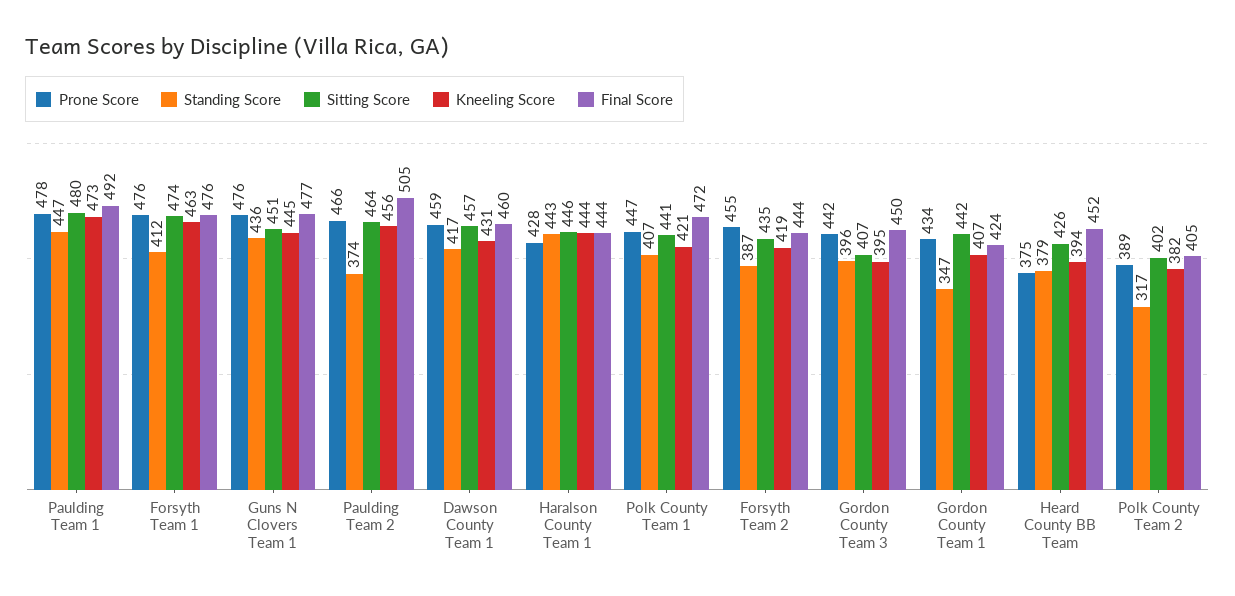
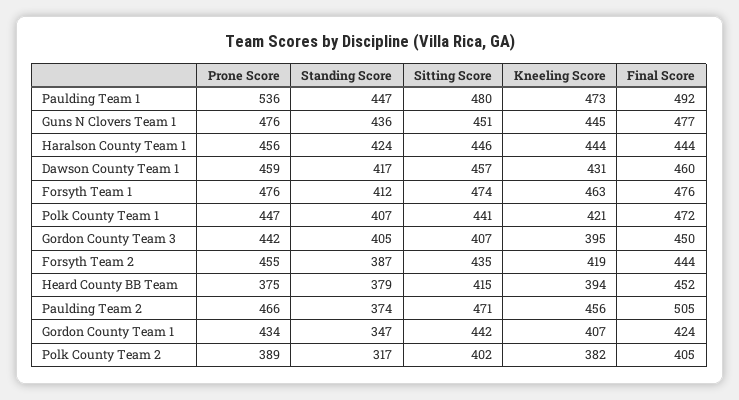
  {
    "Prone Score": {
-     "Paulding Team 1": 478,
+     "Paulding Team 1": 536,
      "Forsyth Team 1": 476,
      "Guns N Clovers Team 1": 476,
      "Paulding Team 2": 466,
      "Dawson County Team 1": 459,
-     "Haralson County Team 1": 428,
+     "Haralson County Team 1": 456,
      "Polk County Team 1": 447,
      "Forsyth Team 2": 455,
      "Gordon County Team 3": 442,
      "Gordon County Team 1": 434,
      "Heard County BB Team": 375,
      "Polk County Team 2": 389
    },
    "Standing Score": {
      "Paulding Team 1": 447,
      "Forsyth Team 1": 412,
      "Guns N Clovers Team 1": 436,
      "Paulding Team 2": 374,
      "Dawson County Team 1": 417,
-     "Haralson County Team 1": 443,
+     "Haralson County Team 1": 424,
      "Polk County Team 1": 407,
      "Forsyth Team 2": 387,
-     "Gordon County Team 3": 396,
+     "Gordon County Team 3": 405,
      "Gordon County Team 1": 347,
      "Heard County BB Team": 379,
      "Polk County Team 2": 317
    },
    "Sitting Score": {
      "Paulding Team 1": 480,
      "Forsyth Team 1": 474,
      "Guns N Clovers Team 1": 451,
-     "Paulding Team 2": 464,
+     "Paulding Team 2": 471,
      "Dawson County Team 1": 457,
      "Haralson County Team 1": 446,
      "Polk County Team 1": 441,
      "Forsyth Team 2": 435,
      "Gordon County Team 3": 407,
      "Gordon County Team 1": 442,
-     "Heard County BB Team": 426,
+     "Heard County BB Team": 415,
      "Polk County Team 2": 402
    },
    "Kneeling Score": {
      "Paulding Team 1": 473,
      "Forsyth Team 1": 463,
      "Guns N Clovers Team 1": 445,
      "Paulding Team 2": 456,
      "Dawson County Team 1": 431,
      "Haralson County Team 1": 444,
      "Polk County Team 1": 421,
      "Forsyth Team 2": 419,
      "Gordon County Team 3": 395,
      "Gordon County Team 1": 407,
      "Heard County BB Team": 394,
      "Polk County Team 2": 382
    },
    "Final Score": {
      "Paulding Team 1": 492,
      "Forsyth Team 1": 476,
      "Guns N Clovers Team 1": 477,
      "Paulding Team 2": 505,
      "Dawson County Team 1": 460,
      "Haralson County Team 1": 444,
      "Polk County Team 1": 472,
      "Forsyth Team 2": 444,
      "Gordon County Team 3": 450,
      "Gordon County Team 1": 424,
      "Heard County BB Team": 452,
      "Polk County Team 2": 405
    }
  }

